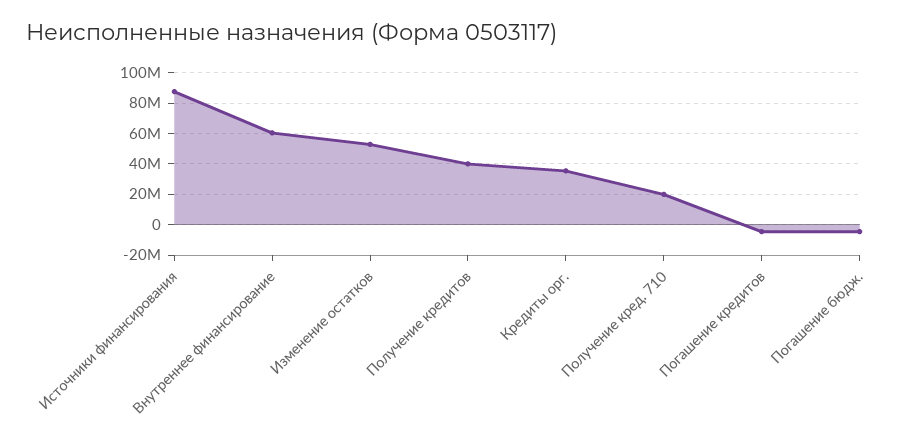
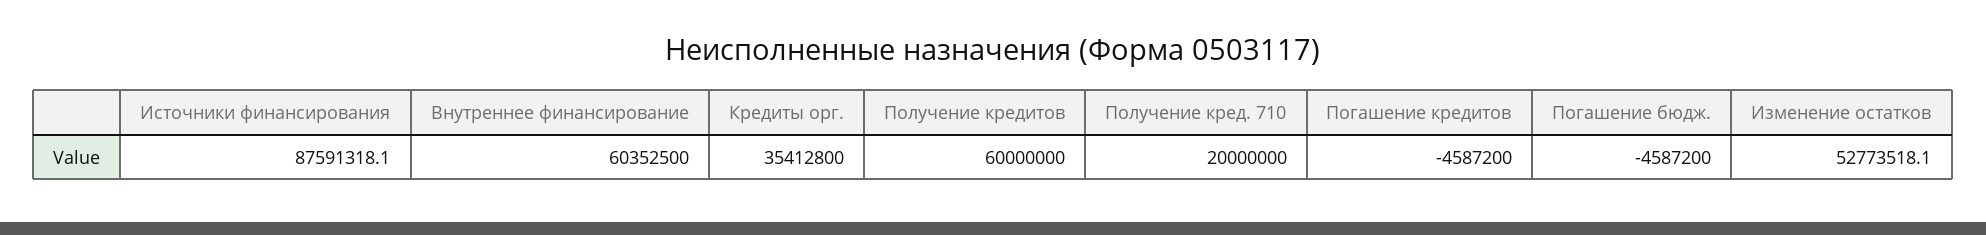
  {
    "Источники финансирования": 87591318.1,
    "Внутреннее финансирование": 60352500,
    "Изменение остатков": 52773518.1,
-   "Получение кредитов": 40000000,
+   "Получение кредитов": 60000000,
    "Кредиты орг.": 35412800,
    "Получение кред. 710": 20000000,
    "Погашение кредитов": -4587200,
    "Погашение бюдж.": -4587200
  }

